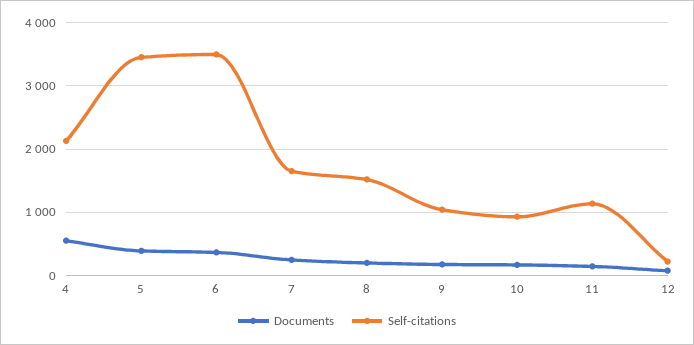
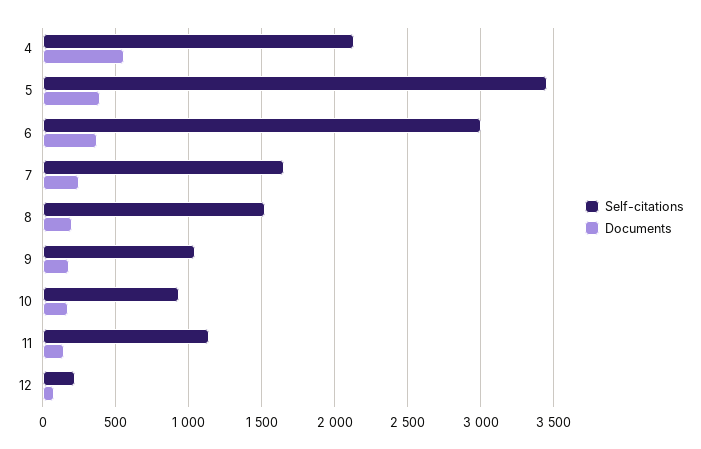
  {
    "Documents": {
      "4": 550,
      "5": 400,
      "6": 350,
      "7": 250,
      "8": 200,
      "9": 200,
      "10": 150,
      "11": 150,
      "12": 100
    },
    "Self-citations": {
      "4": 2150,
      "5": 3450,
-     "6": 3500,
+     "6": 3000,
      "7": 1650,
      "8": 1500,
      "9": 1050,
      "10": 950,
      "11": 1150,
      "12": 200
    }
  }

